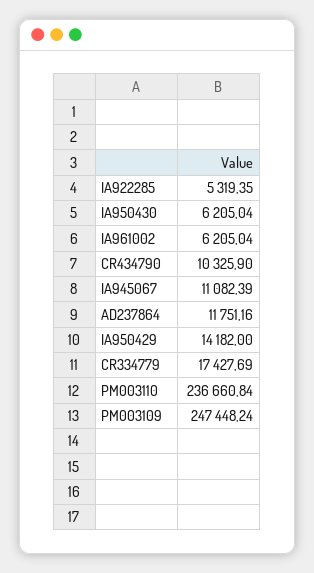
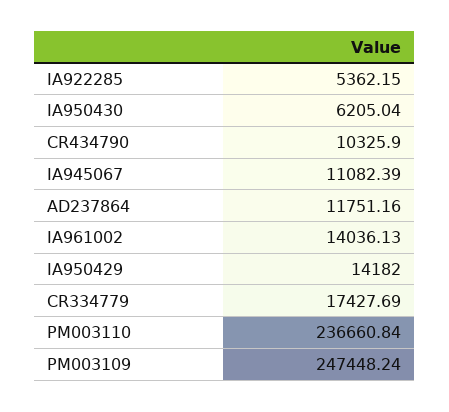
  {
-   "IA922285": 5319.35,
+   "IA922285": 5362.15,
    "IA950430": 6205.04,
-   "IA961002": 6205.04,
+   "IA961002": 14036.13,
    "CR434790": 10325.9,
    "IA945067": 11082.39,
    "AD237864": 11751.16,
    "IA950429": 14182,
    "CR334779": 17427.69,
    "PM003110": 236660.84,
    "PM003109": 247448.24
  }

